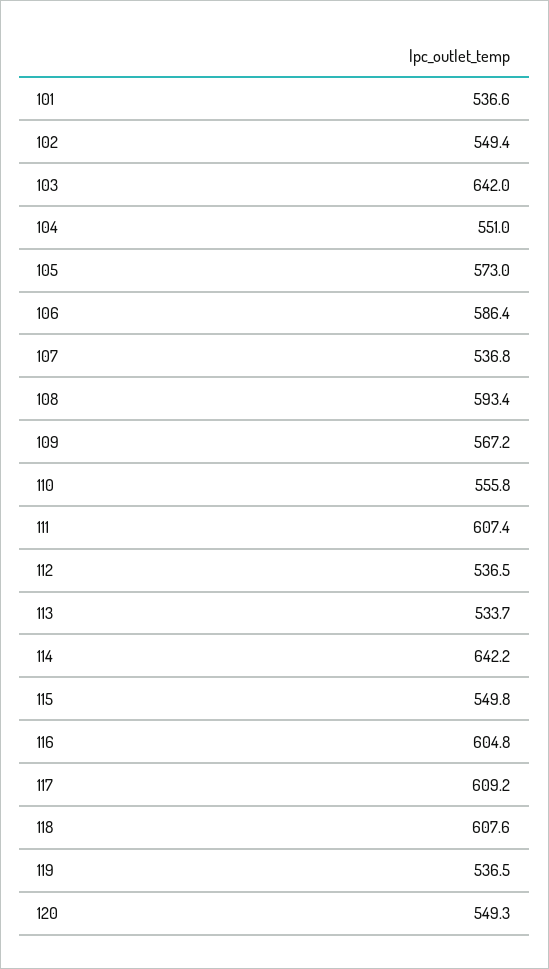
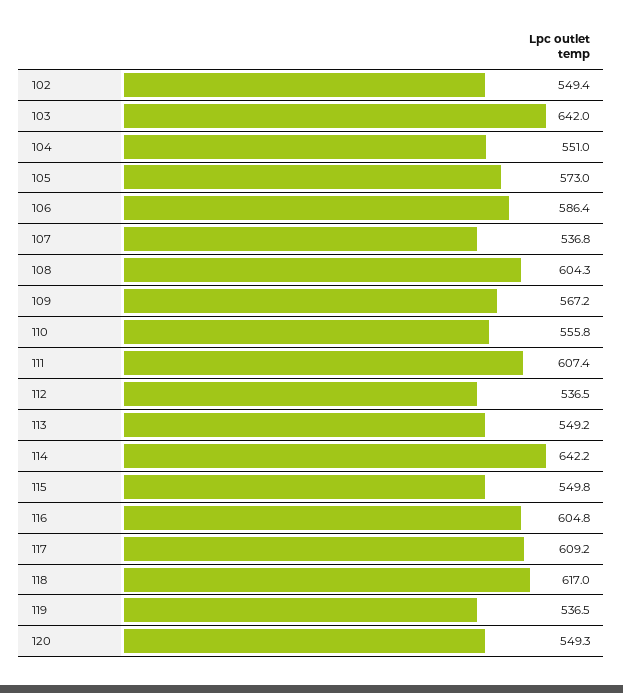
  {
-   "101": 536.6,
    "102": 549.4,
    "103": 642,
    "104": 551,
    "105": 573,
    "106": 586.4,
    "107": 536.8,
-   "108": 593.4,
+   "108": 604.3,
    "109": 567.2,
    "110": 555.8,
    "111": 607.4,
    "112": 536.5,
-   "113": 533.7,
+   "113": 549.2,
    "114": 642.2,
    "115": 549.8,
    "116": 604.8,
    "117": 609.2,
-   "118": 607.6,
+   "118": 617,
    "119": 536.5,
    "120": 549.3
  }

